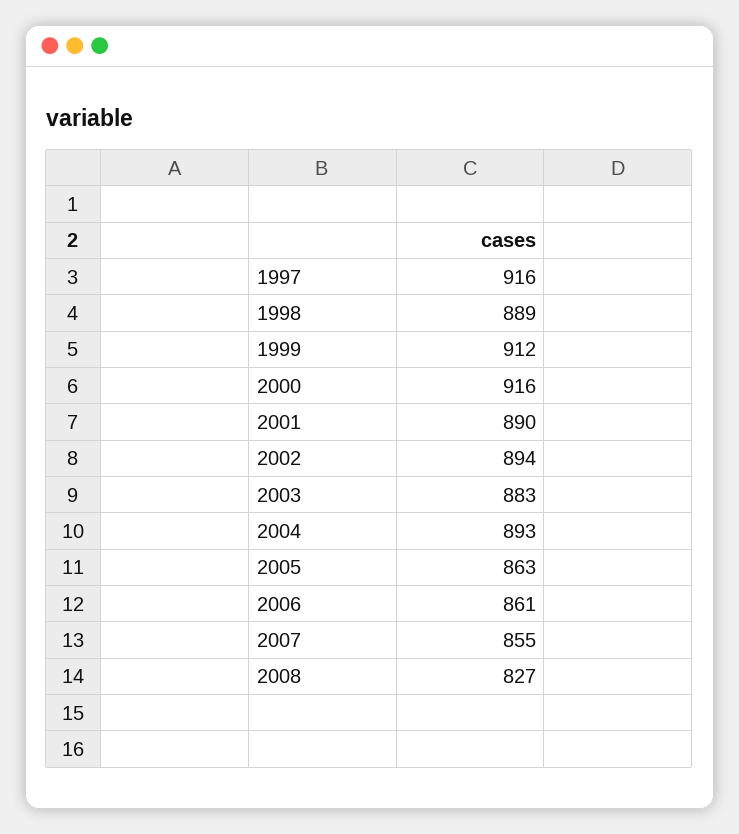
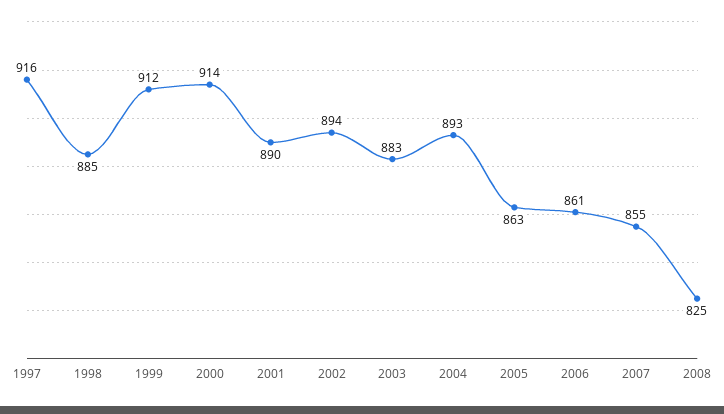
  {
    "1997": 916,
-   "1998": 889,
+   "1998": 885,
    "1999": 912,
-   "2000": 916,
+   "2000": 914,
    "2001": 890,
    "2002": 894,
    "2003": 883,
    "2004": 893,
    "2005": 863,
    "2006": 861,
    "2007": 855,
-   "2008": 827
+   "2008": 825
  }

